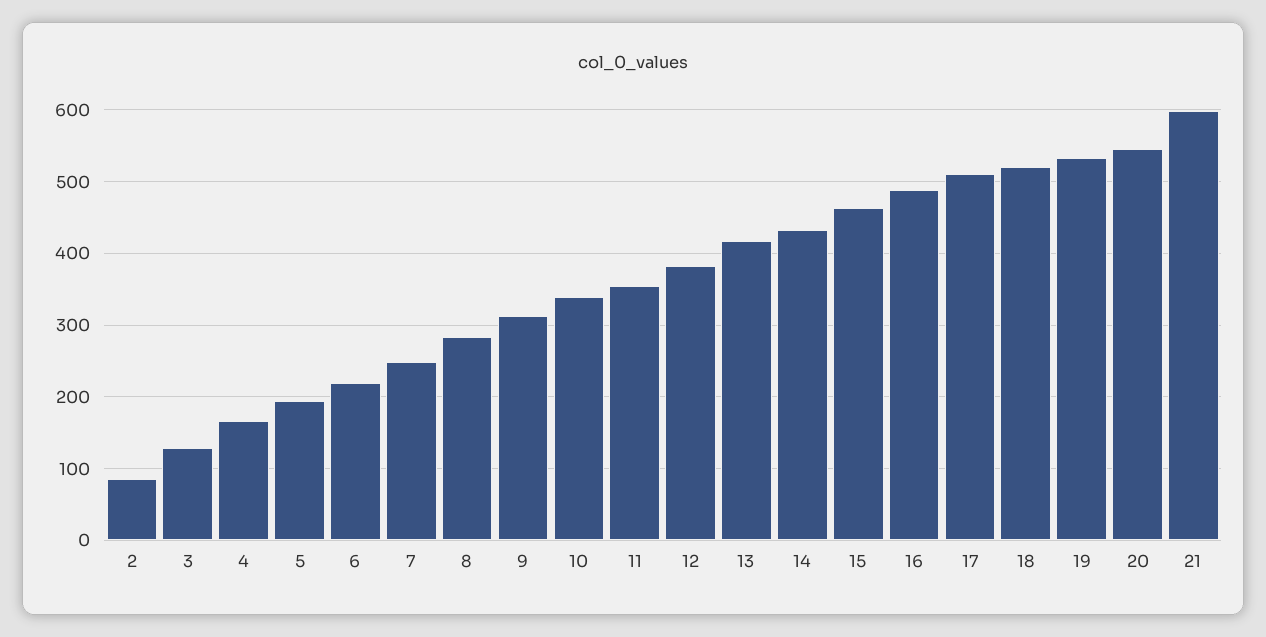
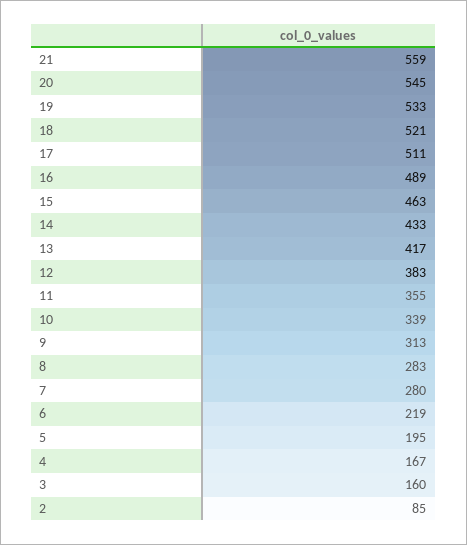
  {
    "2": 85,
-   "3": 130,
+   "3": 160,
    "4": 167,
    "5": 195,
    "6": 219,
-   "7": 250,
+   "7": 280,
    "8": 283,
    "9": 313,
    "10": 339,
    "11": 355,
    "12": 383,
    "13": 417,
    "14": 433,
    "15": 463,
    "16": 489,
    "17": 511,
    "18": 521,
    "19": 533,
    "20": 545,
-   "21": 600
+   "21": 559
  }

